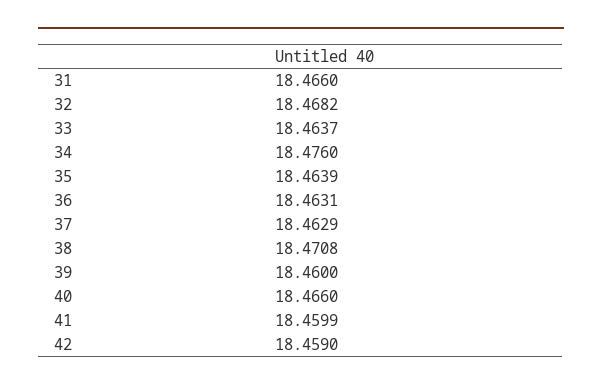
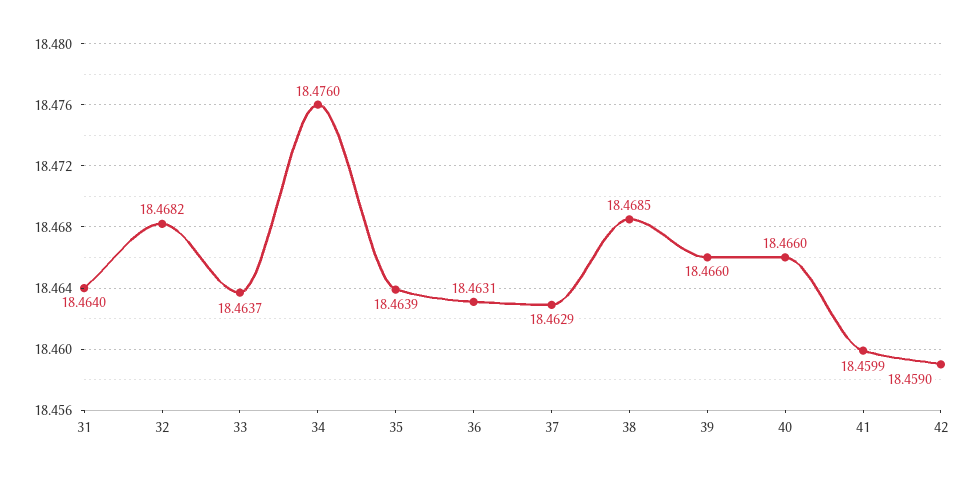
  {
-   "31": 18.466,
+   "31": 18.464,
    "32": 18.4682,
    "33": 18.4637,
    "34": 18.476,
    "35": 18.4639,
    "36": 18.4631,
    "37": 18.4629,
-   "38": 18.4708,
+   "38": 18.4685,
-   "39": 18.46,
+   "39": 18.466,
    "40": 18.466,
    "41": 18.4599,
    "42": 18.459
  }

